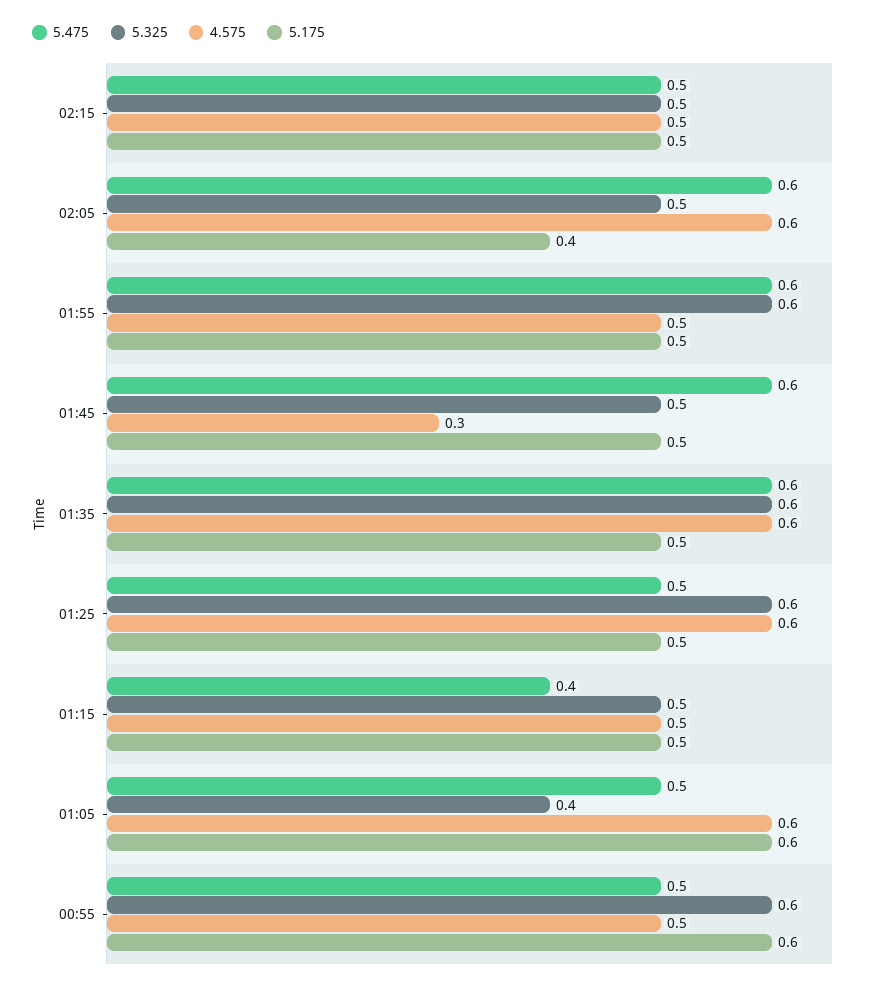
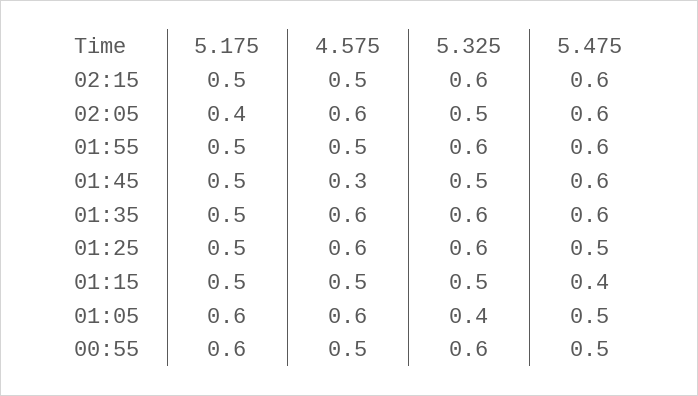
  {
    "5.475": {
-     "02:15": 0.5,
+     "02:15": 0.6,
      "02:05": 0.6,
      "01:55": 0.6,
      "01:45": 0.6,
      "01:35": 0.6,
      "01:25": 0.5,
      "01:15": 0.4,
      "01:05": 0.5,
      "00:55": 0.5
    },
    "5.325": {
-     "02:15": 0.5,
+     "02:15": 0.6,
      "02:05": 0.5,
      "01:55": 0.6,
      "01:45": 0.5,
      "01:35": 0.6,
      "01:25": 0.6,
      "01:15": 0.5,
      "01:05": 0.4,
      "00:55": 0.6
    },
    "4.575": {
      "02:15": 0.5,
      "02:05": 0.6,
      "01:55": 0.5,
      "01:45": 0.3,
      "01:35": 0.6,
      "01:25": 0.6,
      "01:15": 0.5,
      "01:05": 0.6,
      "00:55": 0.5
    },
    "5.175": {
      "02:15": 0.5,
      "02:05": 0.4,
      "01:55": 0.5,
      "01:45": 0.5,
      "01:35": 0.5,
      "01:25": 0.5,
      "01:15": 0.5,
      "01:05": 0.6,
      "00:55": 0.6
    }
  }

